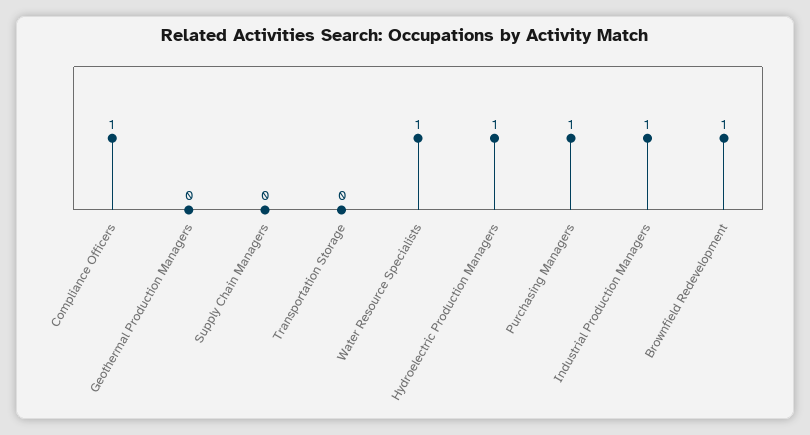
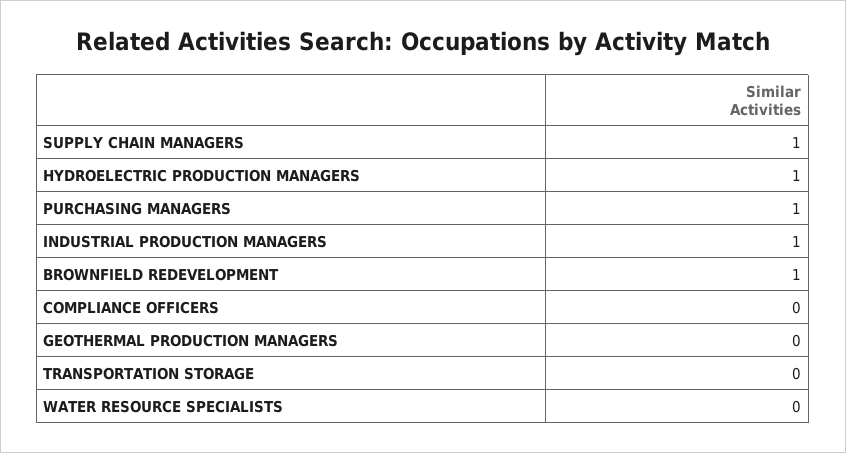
  {
-   "Compliance Officers": 1,
+   "Compliance Officers": 0,
    "Geothermal Production Managers": 0,
-   "Supply Chain Managers": 0,
+   "Supply Chain Managers": 1,
    "Transportation Storage": 0,
-   "Water Resource Specialists": 1,
+   "Water Resource Specialists": 0,
    "Hydroelectric Production Managers": 1,
    "Purchasing Managers": 1,
    "Industrial Production Managers": 1,
    "Brownfield Redevelopment": 1
  }

